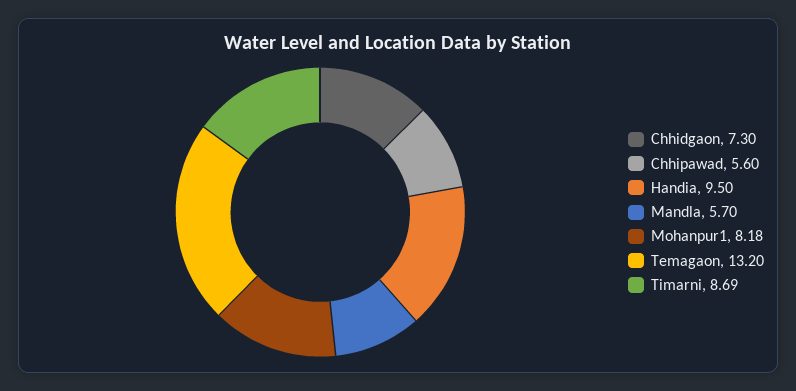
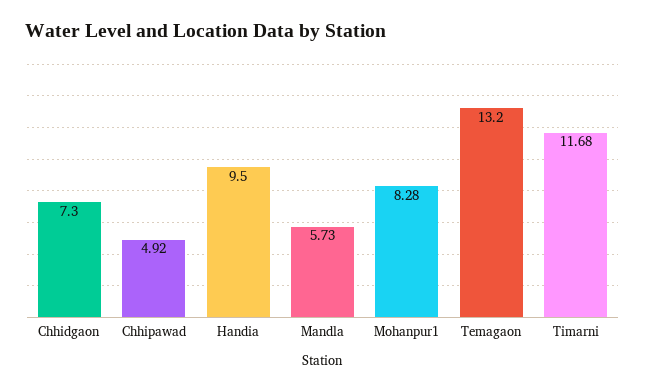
  {
    "Chhidgaon": 7.3,
-   "Chhipawad": 5.6,
+   "Chhipawad": 4.92,
    "Handia": 9.5,
-   "Mandla": 5.7,
+   "Mandla": 5.73,
-   "Mohanpur1": 8.18,
+   "Mohanpur1": 8.28,
    "Temagaon": 13.2,
-   "Timarni": 8.69
+   "Timarni": 11.68
  }

